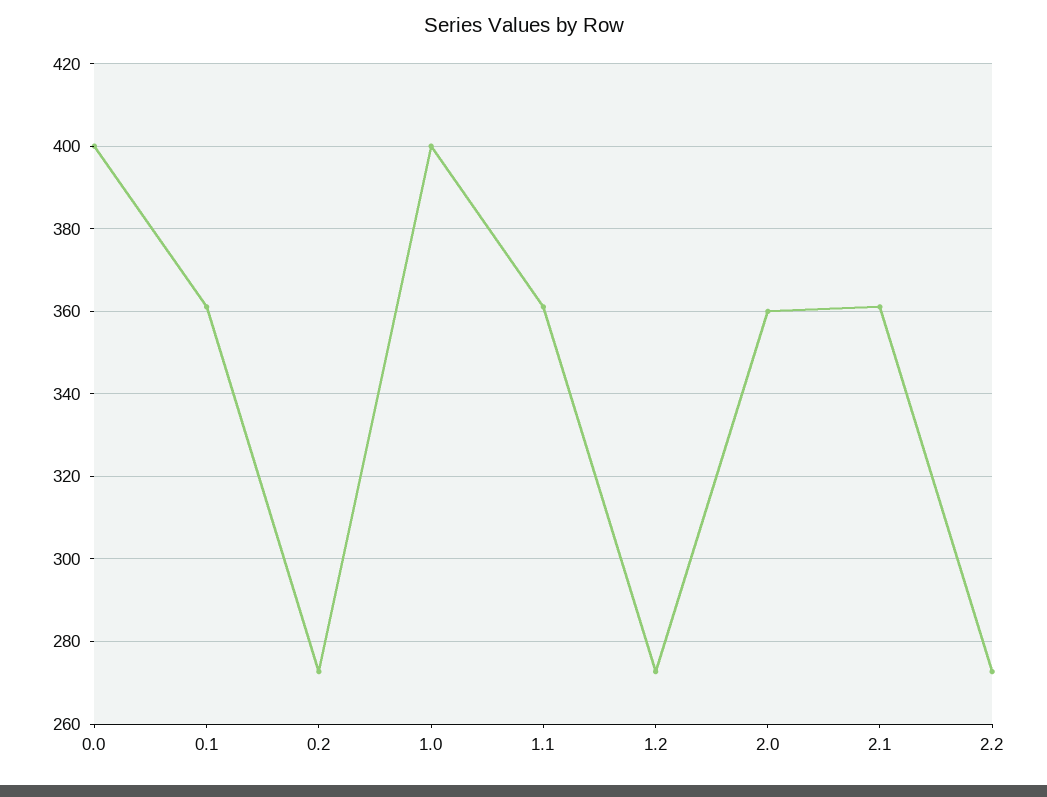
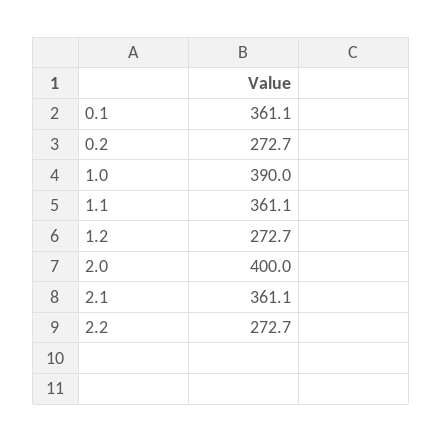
  {
-   "0.0": 400,
    "0.1": 361.1,
    "0.2": 272.7,
-   "1.0": 400,
+   "1.0": 390,
    "1.1": 361.1,
    "1.2": 272.7,
-   "2.0": 360,
+   "2.0": 400,
    "2.1": 361.1,
    "2.2": 272.7
  }

